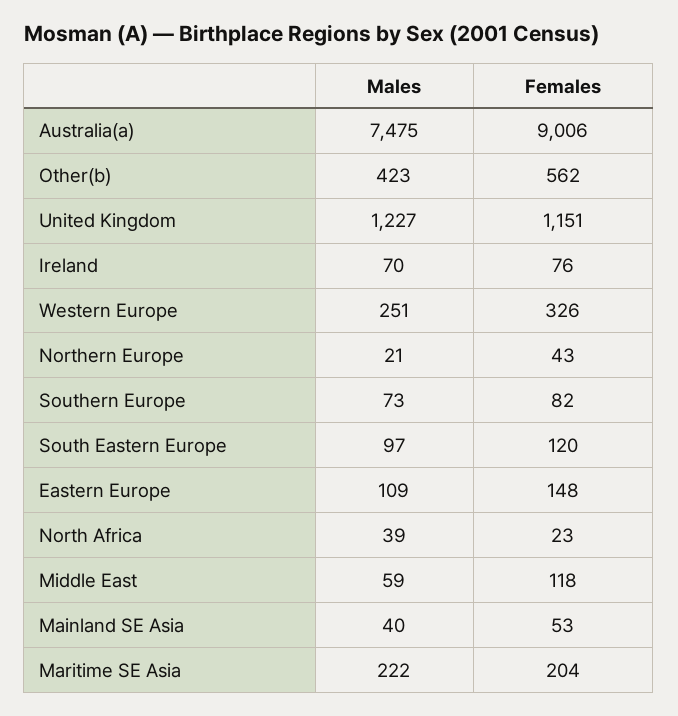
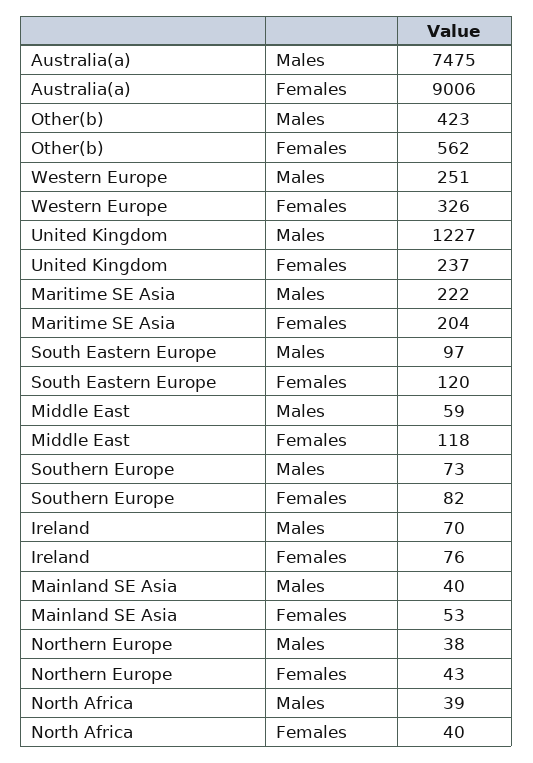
  {
    "Males": {
      "Australia(a)": 7475,
      "Other(b)": 423,
      "United Kingdom": 1227,
      "Ireland": 70,
      "Western Europe": 251,
-     "Northern Europe": 21,
+     "Northern Europe": 38,
      "Southern Europe": 73,
      "South Eastern Europe": 97,
-     "Eastern Europe": 109,
      "North Africa": 39,
      "Middle East": 59,
      "Mainland SE Asia": 40,
      "Maritime SE Asia": 222
    },
    "Females": {
      "Australia(a)": 9006,
      "Other(b)": 562,
-     "United Kingdom": 1151,
+     "United Kingdom": 237,
      "Ireland": 76,
      "Western Europe": 326,
      "Northern Europe": 43,
      "Southern Europe": 82,
      "South Eastern Europe": 120,
-     "Eastern Europe": 148,
-     "North Africa": 23,
+     "North Africa": 40,
      "Middle East": 118,
      "Mainland SE Asia": 53,
      "Maritime SE Asia": 204
    }
  }

